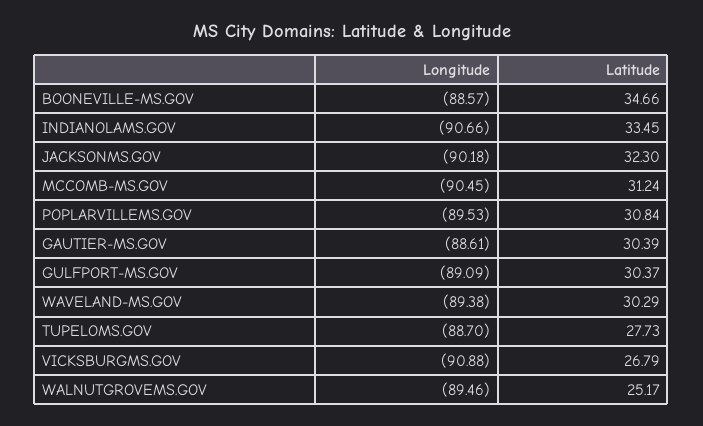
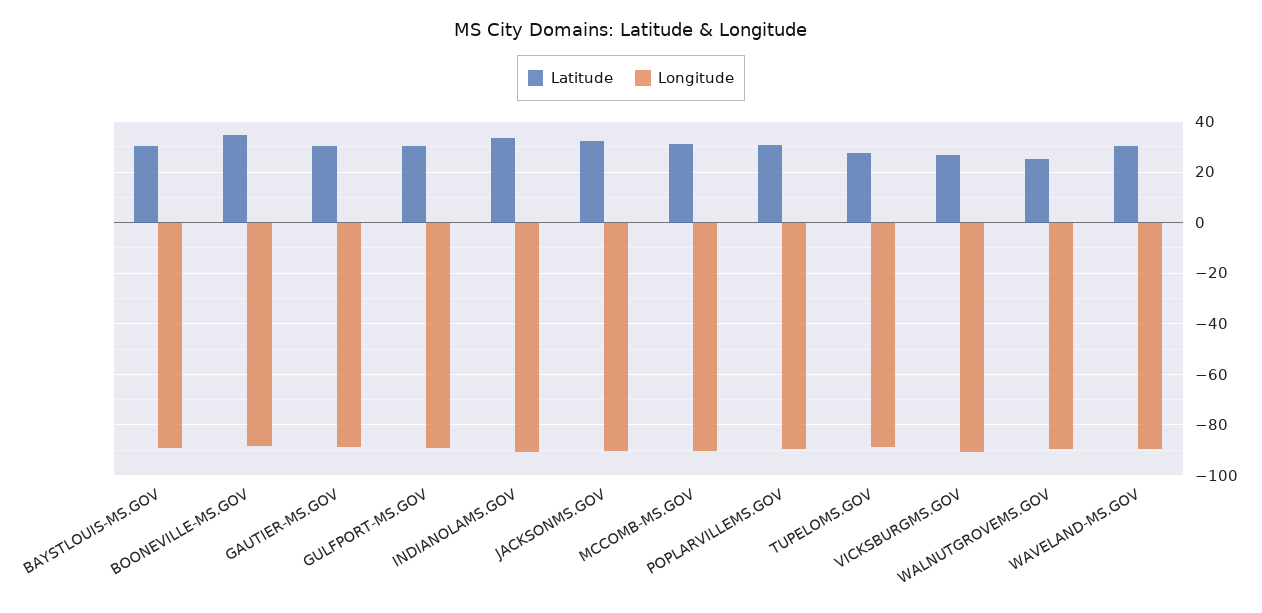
  {
    "Longitude": {
      "BOONEVILLE-MS.GOV": -88.57,
      "INDIANOLAMS.GOV": -90.66,
      "JACKSONMS.GOV": -90.18,
      "MCCOMB-MS.GOV": -90.45,
      "POPLARVILLEMS.GOV": -89.53,
      "GAUTIER-MS.GOV": -88.61,
      "GULFPORT-MS.GOV": -89.09,
      "WAVELAND-MS.GOV": -89.38,
      "TUPELOMS.GOV": -88.7,
      "VICKSBURGMS.GOV": -90.88,
-     "WALNUTGROVEMS.GOV": -89.46
+     "WALNUTGROVEMS.GOV": -89.46,
+     "BAYSTLOUIS-MS.GOV": -90
    },
    "Latitude": {
      "BOONEVILLE-MS.GOV": 34.66,
      "INDIANOLAMS.GOV": 33.45,
      "JACKSONMS.GOV": 32.3,
      "MCCOMB-MS.GOV": 31.24,
      "POPLARVILLEMS.GOV": 30.84,
      "GAUTIER-MS.GOV": 30.39,
      "GULFPORT-MS.GOV": 30.37,
      "WAVELAND-MS.GOV": 30.29,
      "TUPELOMS.GOV": 27.73,
      "VICKSBURGMS.GOV": 26.79,
-     "WALNUTGROVEMS.GOV": 25.17
+     "WALNUTGROVEMS.GOV": 25.17,
+     "BAYSTLOUIS-MS.GOV": 30
    }
  }

